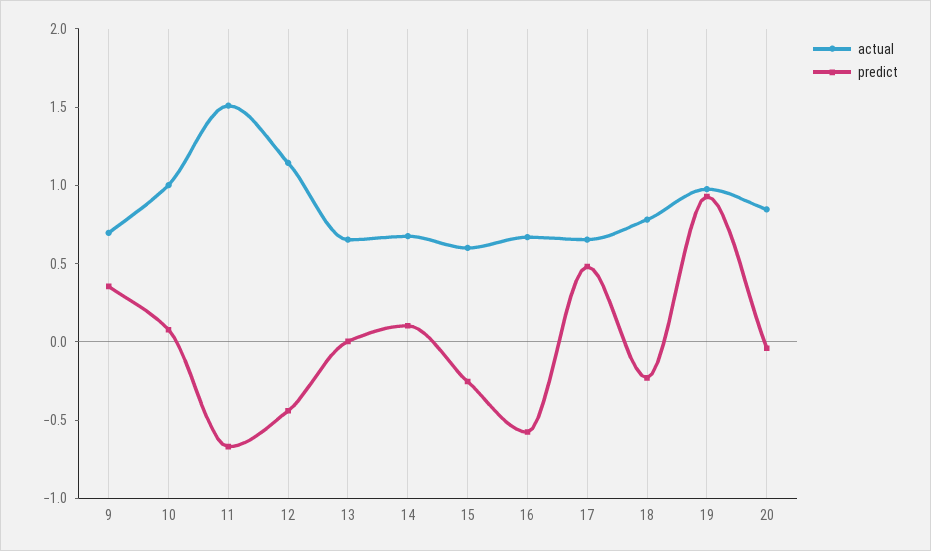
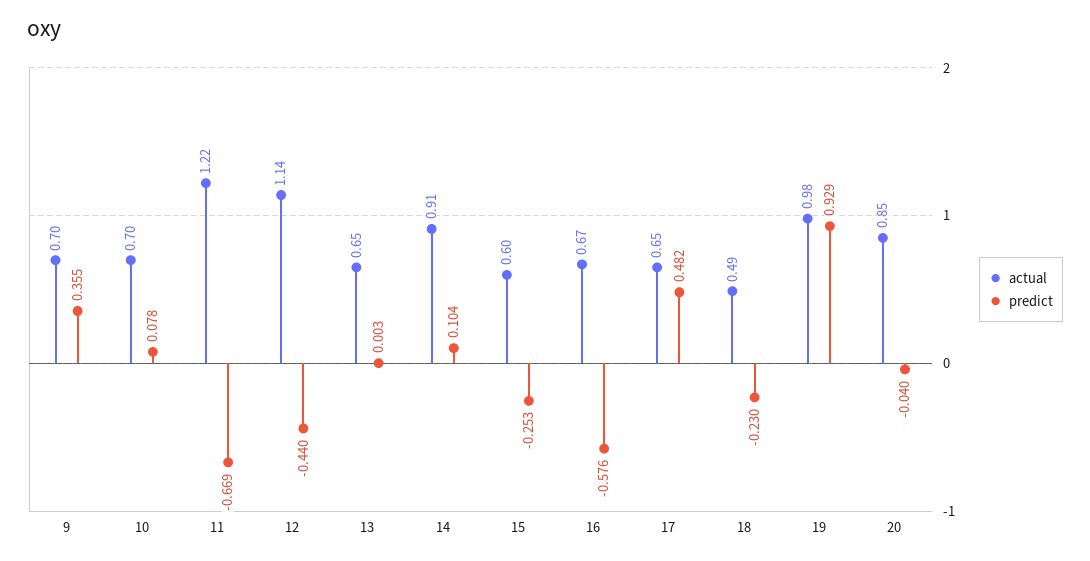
  {
    "actual": {
      "9": 0.7,
-     "10": 1,
+     "10": 0.7,
-     "11": 1.5,
+     "11": 1.22,
      "12": 1.14,
      "13": 0.65,
-     "14": 0.7,
+     "14": 0.91,
      "15": 0.6,
      "16": 0.67,
      "17": 0.65,
-     "18": 0.8,
+     "18": 0.49,
      "19": 0.98,
      "20": 0.85
    },
    "predict": {
      "9": 0.355,
      "10": 0.078,
      "11": -0.669,
      "12": -0.44,
      "13": 0.003,
      "14": 0.104,
      "15": -0.253,
      "16": -0.576,
      "17": 0.482,
      "18": -0.23,
      "19": 0.929,
      "20": -0.04
    }
  }

